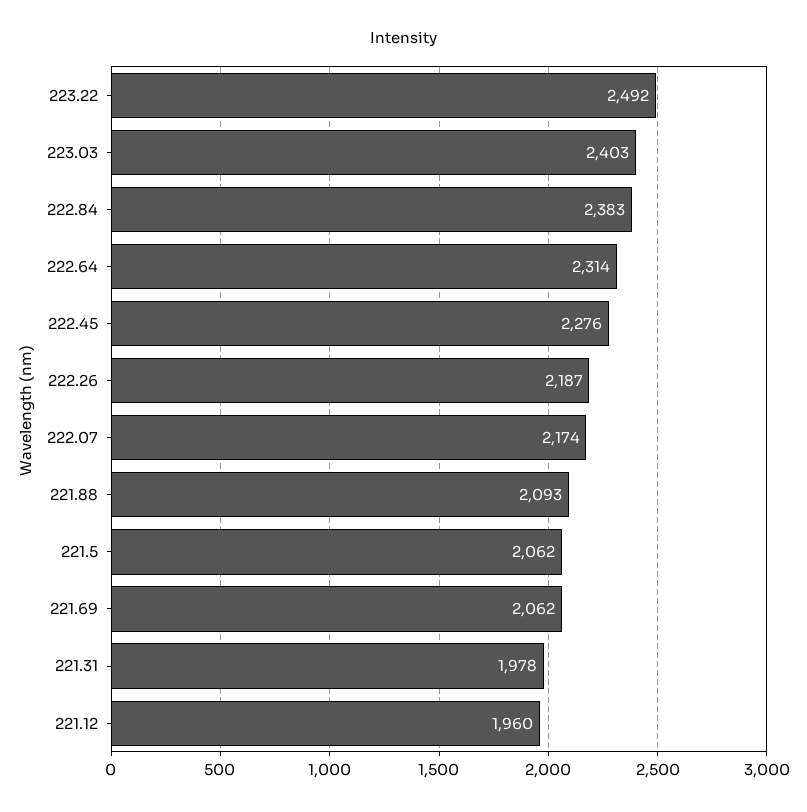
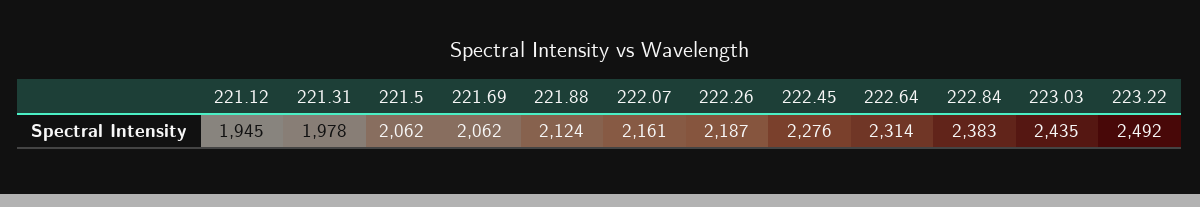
  {
    "223.22": 2492,
-   "223.03": 2403,
+   "223.03": 2435,
    "222.84": 2383,
    "222.64": 2314,
    "222.45": 2276,
    "222.26": 2187,
-   "222.07": 2174,
+   "222.07": 2161,
-   "221.88": 2093,
+   "221.88": 2124,
    "221.5": 2062,
    "221.69": 2062,
    "221.31": 1978,
-   "221.12": 1960
+   "221.12": 1945
  }

